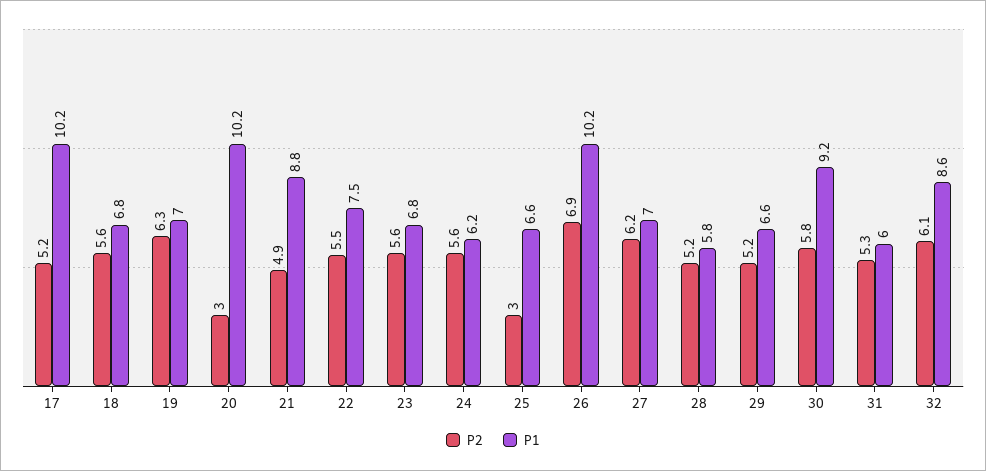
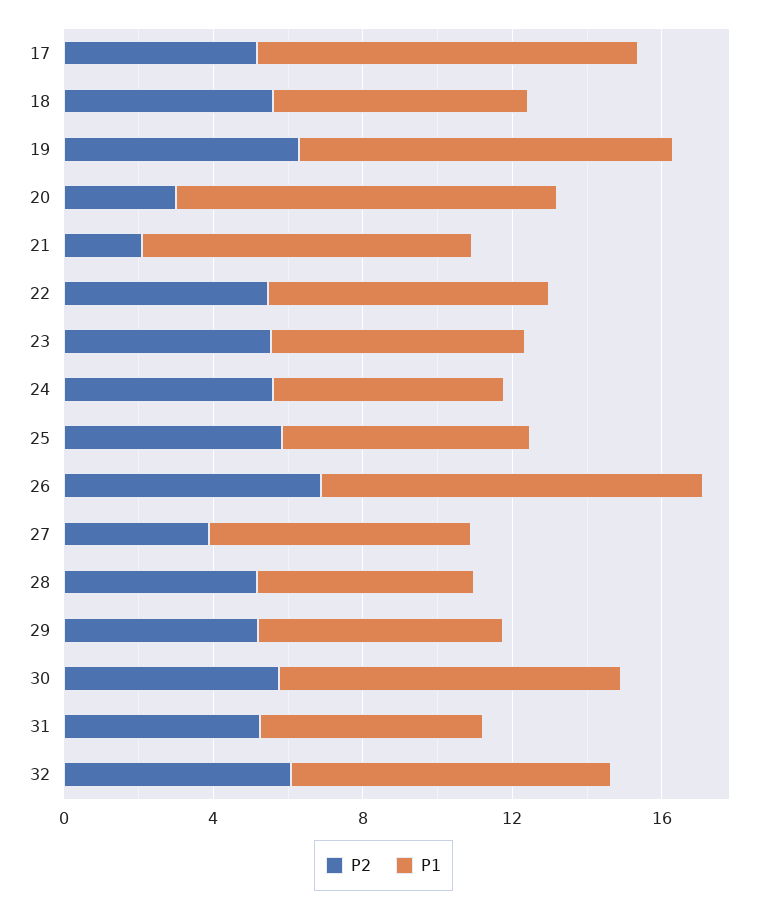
  {
    "P2": {
      "17": 5.2,
      "18": 5.6,
      "19": 6.3,
      "20": 3,
-     "21": 4.9,
+     "21": 2,
      "22": 5.5,
      "23": 5.6,
      "24": 5.6,
-     "25": 3,
+     "25": 6,
      "26": 6.9,
-     "27": 6.2,
+     "27": 4,
      "28": 5.2,
      "29": 5.2,
      "30": 5.8,
      "31": 5.3,
      "32": 6.1
    },
    "P1": {
      "17": 10.2,
      "18": 6.8,
-     "19": 7,
+     "19": 10,
      "20": 10.2,
      "21": 8.8,
      "22": 7.5,
      "23": 6.8,
      "24": 6.2,
      "25": 6.6,
      "26": 10.2,
      "27": 7,
      "28": 5.8,
      "29": 6.6,
      "30": 9.2,
      "31": 6,
      "32": 8.6
    }
  }

